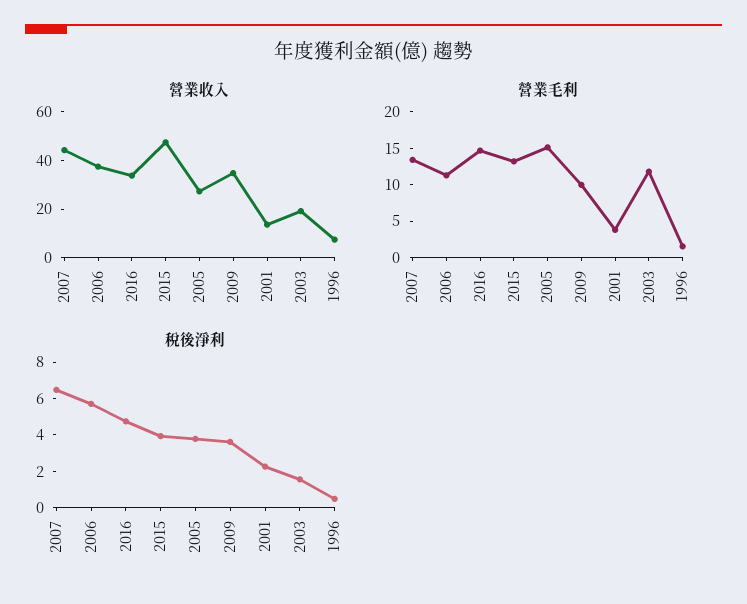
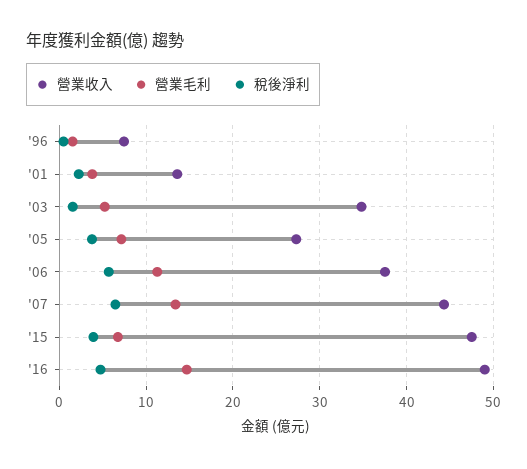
  {
    "營業收入": {
      "2007": 44,
      "2006": 38,
-     "2016": 35,
+     "2016": 49,
      "2015": 48,
      "2005": 27,
-     "2009": 35,
      "2001": 14,
-     "2003": 20,
+     "2003": 35,
      "1996": 7
    },
    "營業毛利": {
      "2007": 13,
      "2006": 11,
      "2016": 15,
-     "2015": 12.5,
+     "2015": 7,
-     "2005": 15,
+     "2005": 7,
-     "2009": 10,
      "2001": 4,
-     "2003": 12.5,
+     "2003": 5,
      "1996": 2
    },
    "稅後淨利": {
      "2007": 6.5,
      "2006": 5.5,
      "2016": 5,
      "2015": 4,
      "2005": 4,
-     "2009": 3.5,
      "2001": 2.5,
      "2003": 1.5,
      "1996": 0.5
    }
  }

